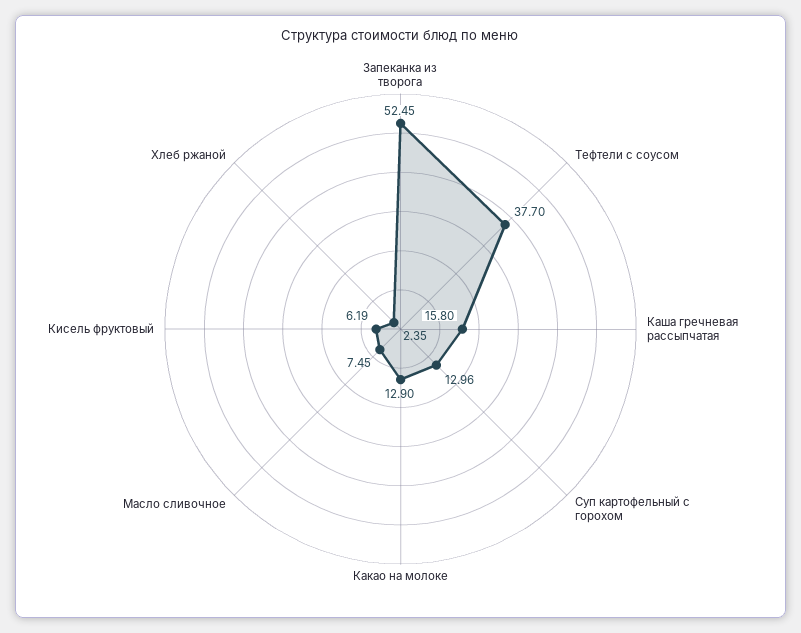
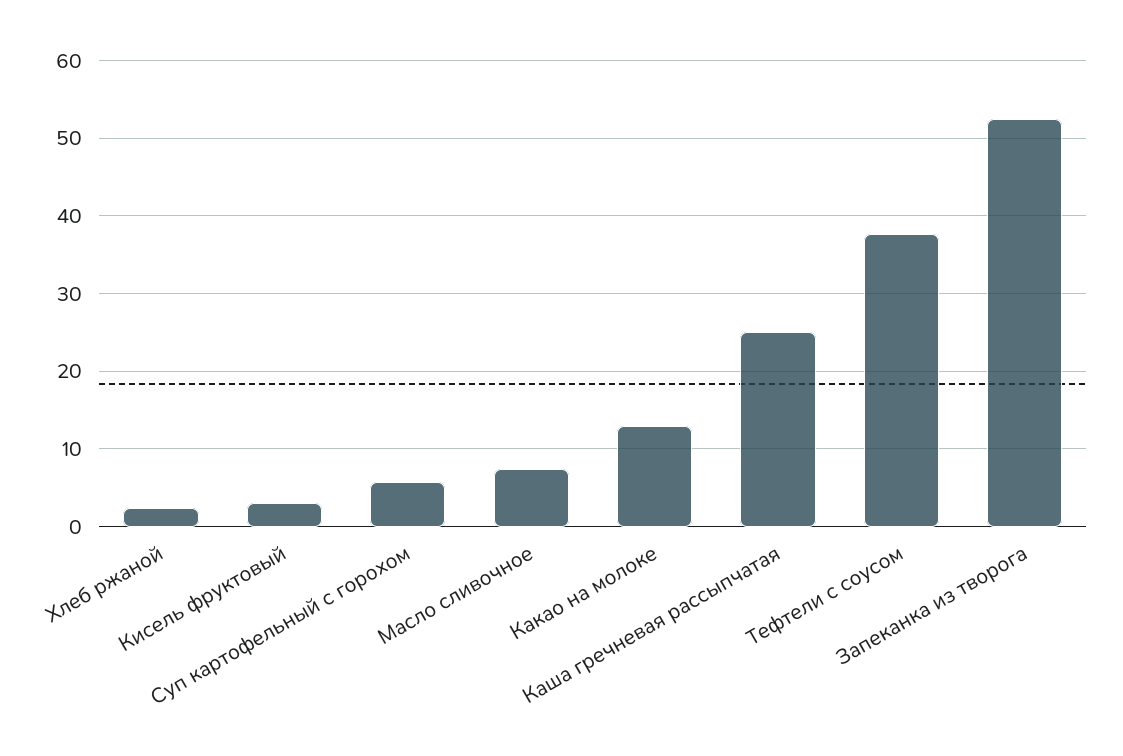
  {
    "Запеканка из творога": 52.45,
    "Тефтели с соусом": 37.7,
-   "Каша гречневая рассыпчатая": 15.8,
+   "Каша гречневая рассыпчатая": 25,
-   "Суп картофельный с горохом": 12.96,
+   "Суп картофельный с горохом": 6,
    "Какао на молоке": 12.9,
    "Масло сливочное": 7.45,
-   "Кисель фруктовый": 6.19,
+   "Кисель фруктовый": 3,
    "Хлеб ржаной": 2.35
  }

